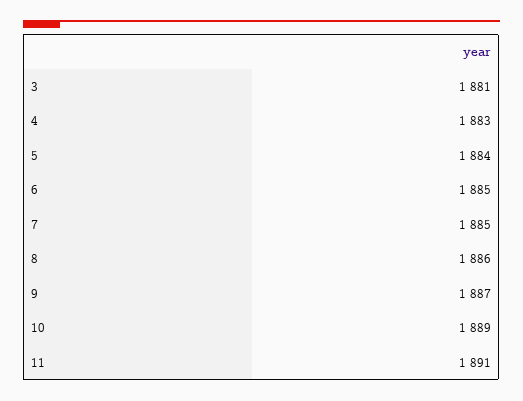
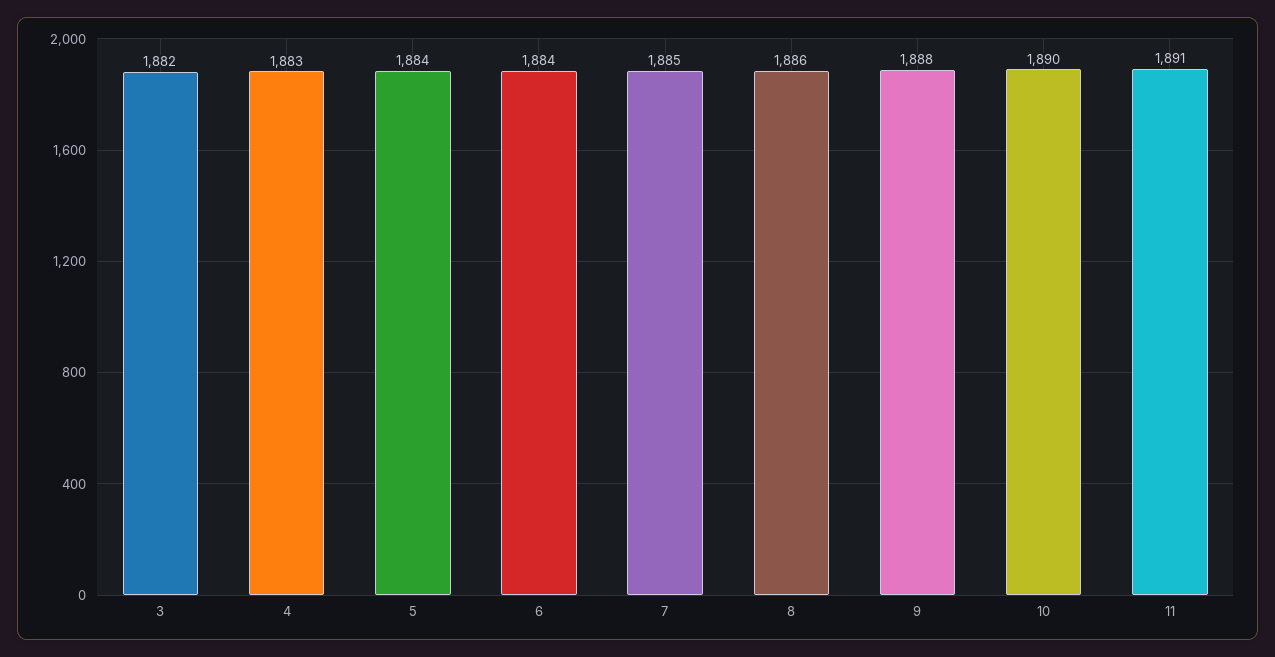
  {
-   "3": 1881,
+   "3": 1882,
    "4": 1883,
    "5": 1884,
-   "6": 1885,
+   "6": 1884,
    "7": 1885,
    "8": 1886,
-   "9": 1887,
+   "9": 1888,
-   "10": 1889,
+   "10": 1890,
    "11": 1891
  }

